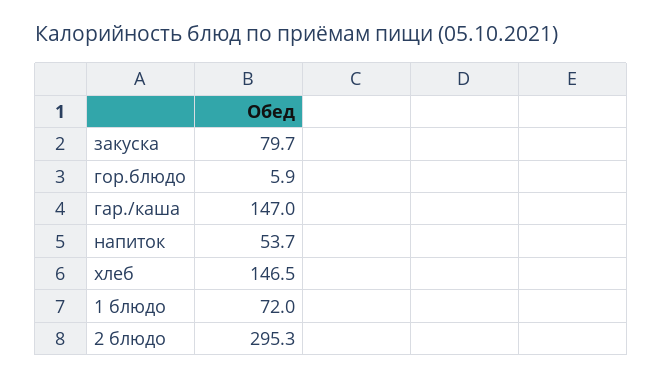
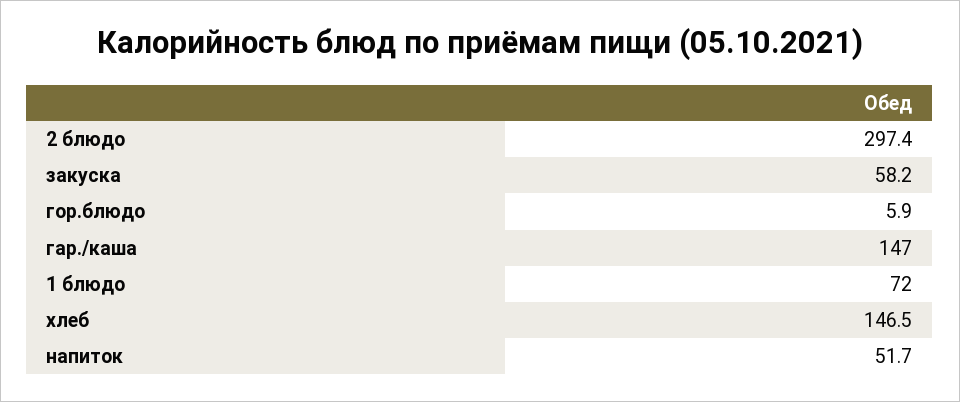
  {
-   "закуска": 79.7,
+   "закуска": 58.2,
    "гор.блюдо": 5.9,
    "гар./каша": 147,
-   "напиток": 53.7,
+   "напиток": 51.7,
    "хлеб": 146.5,
    "1 блюдо": 72,
-   "2 блюдо": 295.3
+   "2 блюдо": 297.4
  }

